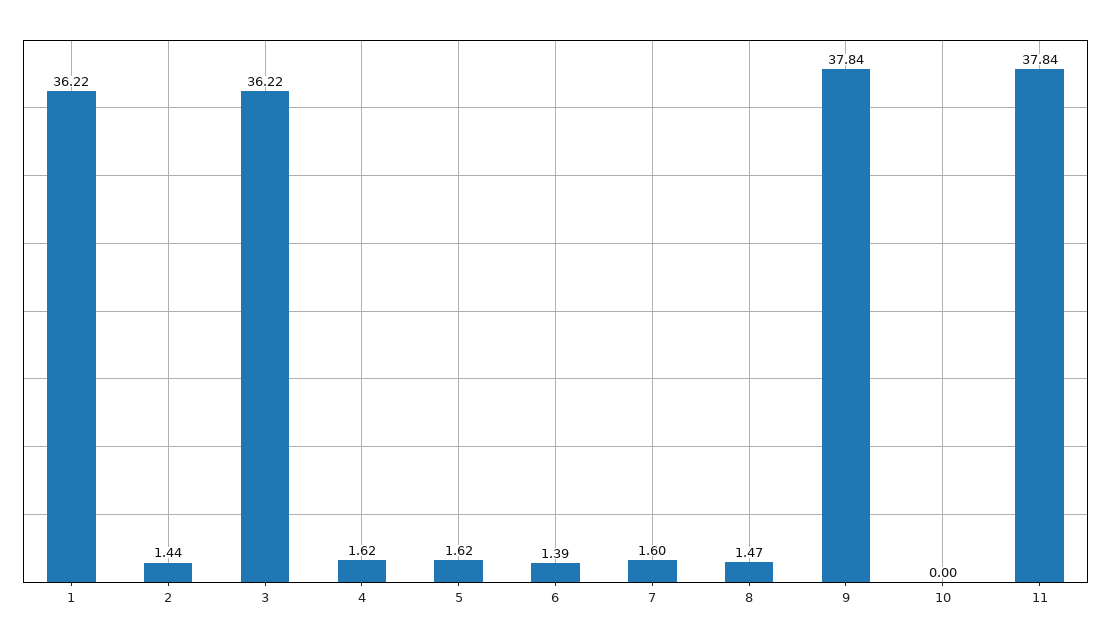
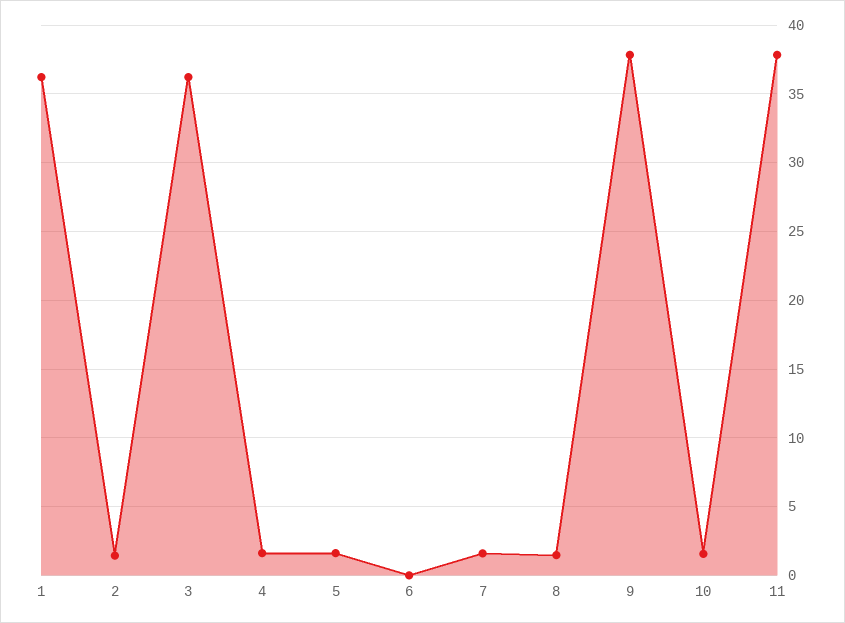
  {
    "1": 36.22,
    "2": 1.44,
    "3": 36.22,
    "4": 1.62,
    "5": 1.62,
-   "6": 1.39,
+   "6": 0,
    "7": 1.6,
    "8": 1.47,
    "9": 37.84,
-   "10": 0,
+   "10": 1.5,
    "11": 37.84
  }

